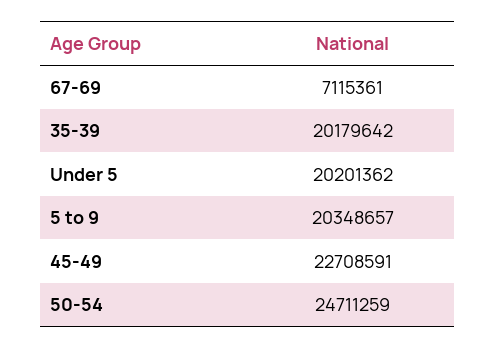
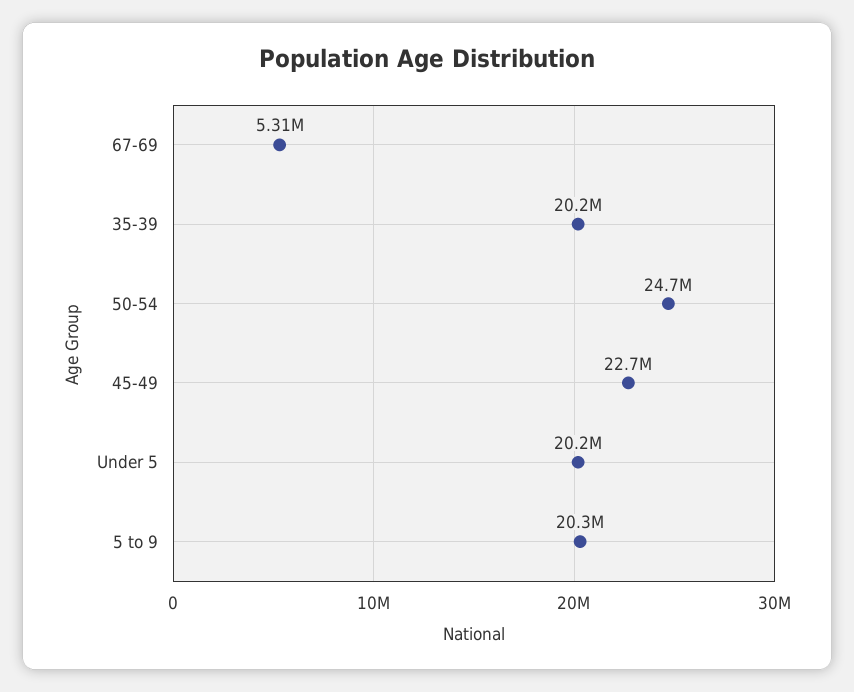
  {
-   "67-69": 7115361,
+   "67-69": 5310000,
    "35-39": 20179642,
    "Under 5": 20201362,
    "5 to 9": 20348657,
    "45-49": 22708591,
    "50-54": 24711259
  }

